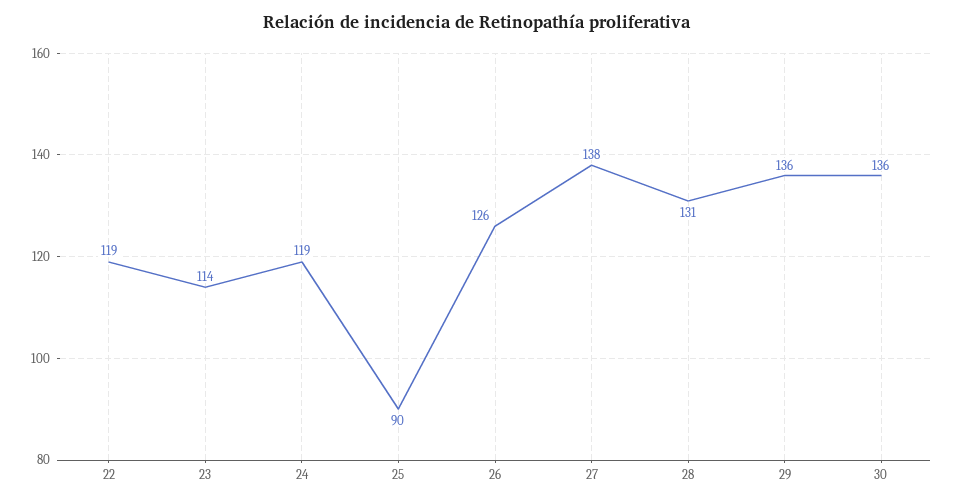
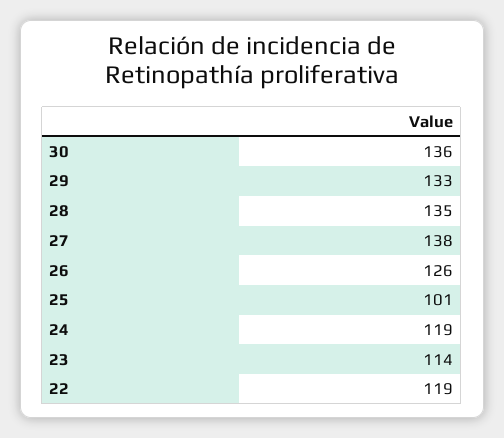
  {
    "22": 119,
    "23": 114,
    "24": 119,
-   "25": 90,
+   "25": 101,
    "26": 126,
    "27": 138,
-   "28": 131,
+   "28": 135,
-   "29": 136,
+   "29": 133,
    "30": 136
  }

